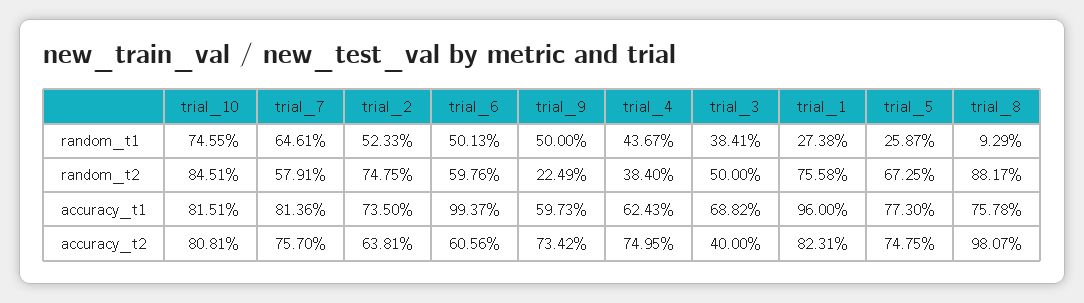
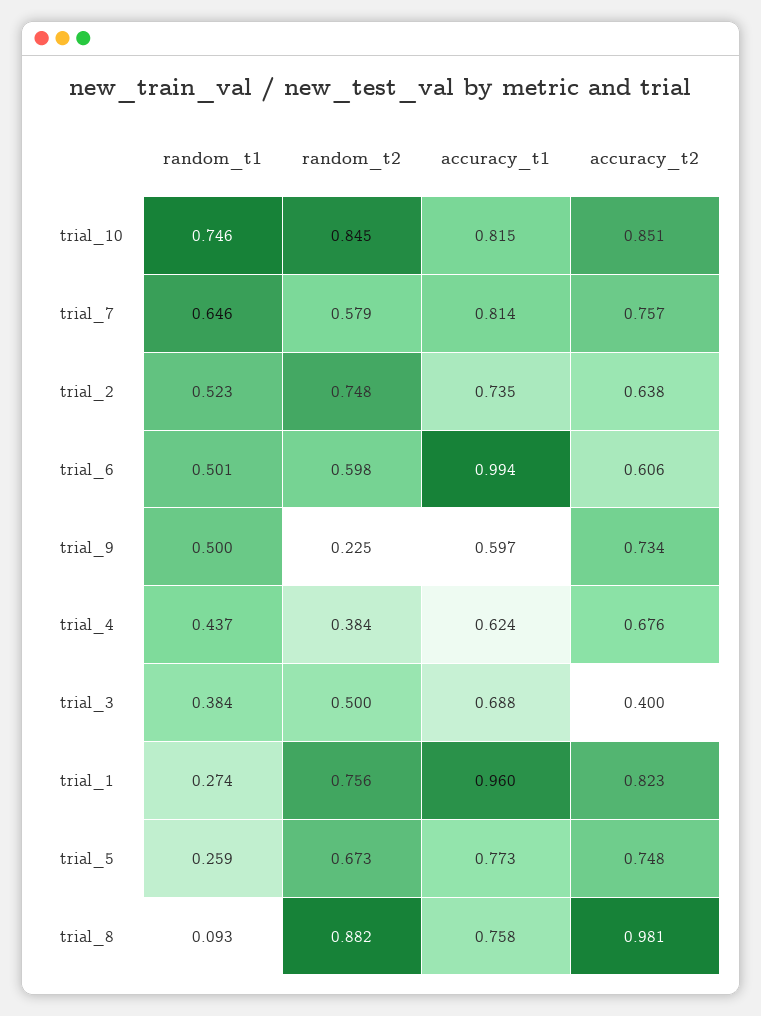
  {
    "trial_10": {
      "random_t1": 0.7455,
      "random_t2": 0.8451,
      "accuracy_t1": 0.8151,
-     "accuracy_t2": 0.8081
+     "accuracy_t2": 0.851
    },
    "trial_7": {
      "random_t1": 0.6461,
      "random_t2": 0.5791,
      "accuracy_t1": 0.8136,
      "accuracy_t2": 0.757
    },
    "trial_2": {
      "random_t1": 0.5233,
      "random_t2": 0.7475,
      "accuracy_t1": 0.735,
      "accuracy_t2": 0.6381
    },
    "trial_6": {
      "random_t1": 0.5013,
      "random_t2": 0.5976,
      "accuracy_t1": 0.9937,
      "accuracy_t2": 0.6056
    },
    "trial_9": {
      "random_t1": 0.5,
      "random_t2": 0.2249,
      "accuracy_t1": 0.5973,
      "accuracy_t2": 0.7342
    },
    "trial_4": {
      "random_t1": 0.4367,
      "random_t2": 0.384,
      "accuracy_t1": 0.6243,
-     "accuracy_t2": 0.7495
+     "accuracy_t2": 0.676
    },
    "trial_3": {
      "random_t1": 0.3841,
      "random_t2": 0.5,
      "accuracy_t1": 0.6882,
      "accuracy_t2": 0.4
    },
    "trial_1": {
      "random_t1": 0.2738,
      "random_t2": 0.7558,
      "accuracy_t1": 0.96,
      "accuracy_t2": 0.8231
    },
    "trial_5": {
      "random_t1": 0.2587,
      "random_t2": 0.6725,
      "accuracy_t1": 0.773,
      "accuracy_t2": 0.7475
    },
    "trial_8": {
      "random_t1": 0.0929,
      "random_t2": 0.8817,
      "accuracy_t1": 0.7578,
      "accuracy_t2": 0.9807
    }
  }

